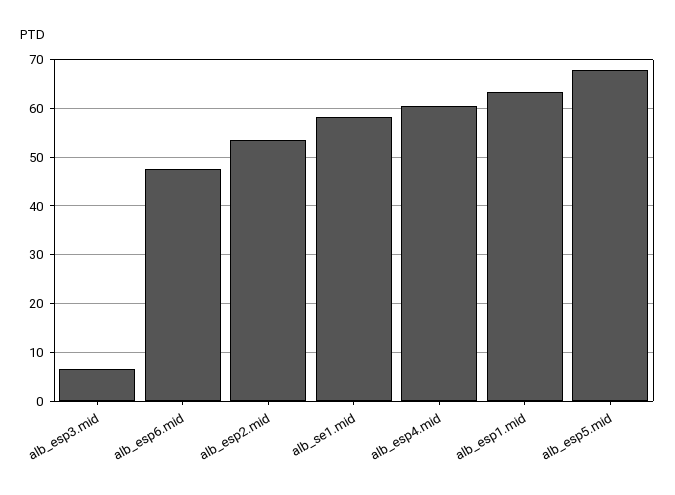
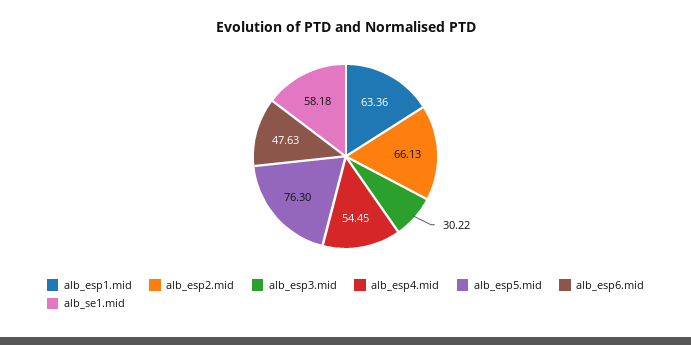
  {
-   "alb_esp3.mid": 6,
+   "alb_esp3.mid": 30.22,
    "alb_esp6.mid": 47.63,
-   "alb_esp2.mid": 54,
+   "alb_esp2.mid": 66.13,
    "alb_se1.mid": 58.18,
-   "alb_esp4.mid": 60,
+   "alb_esp4.mid": 54.45,
    "alb_esp1.mid": 63.36,
-   "alb_esp5.mid": 68
+   "alb_esp5.mid": 76.3
  }

